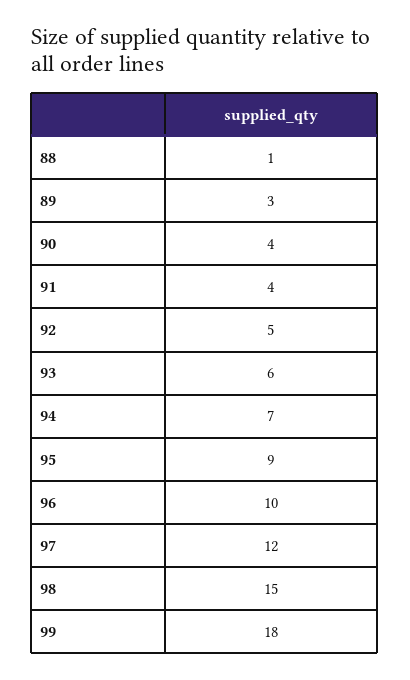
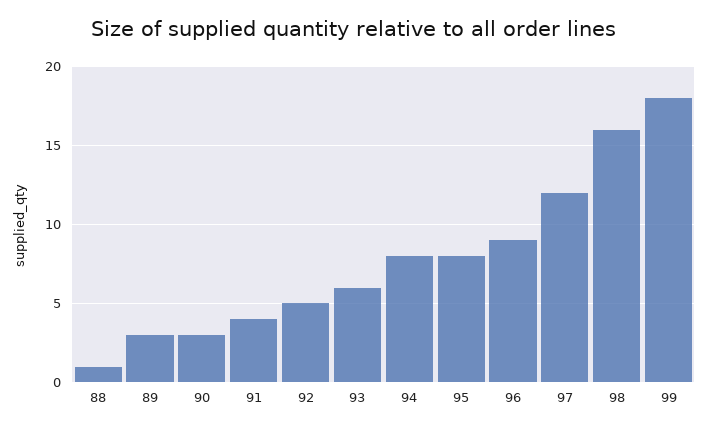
  {
    "88": 1,
    "89": 3,
-   "90": 4,
+   "90": 3,
    "91": 4,
    "92": 5,
    "93": 6,
-   "94": 7,
+   "94": 8,
-   "95": 9,
+   "95": 8,
-   "96": 10,
+   "96": 9,
    "97": 12,
-   "98": 15,
+   "98": 16,
    "99": 18
  }

